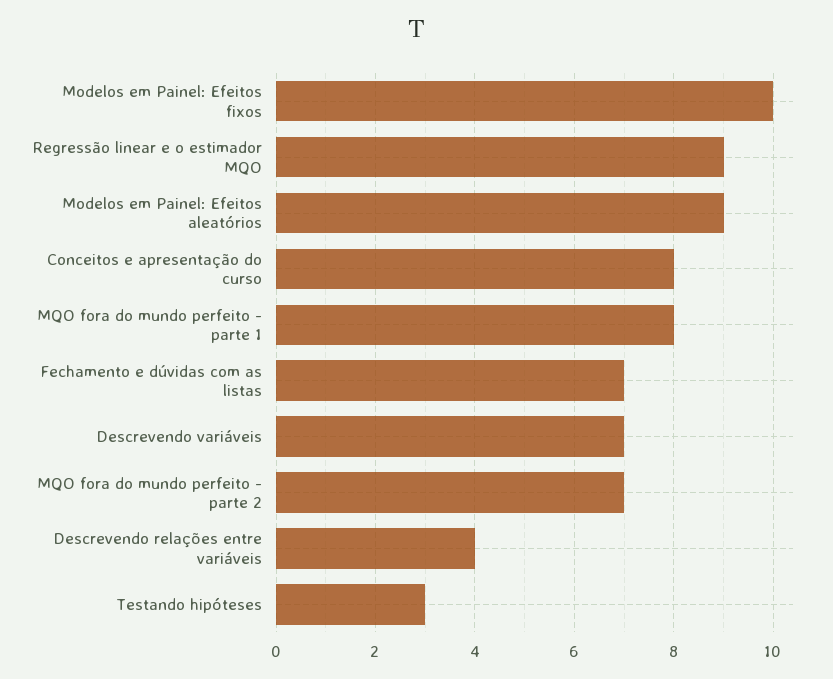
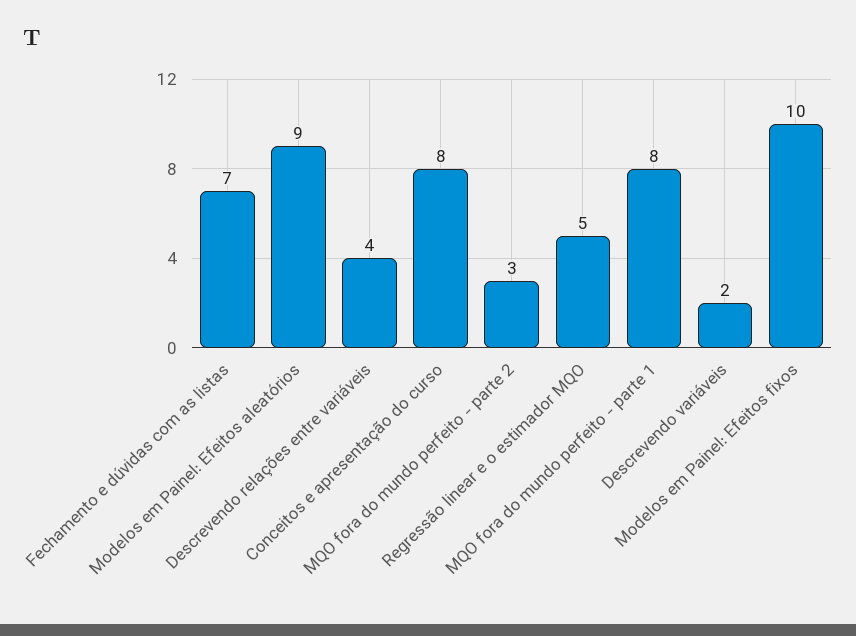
  {
    "Modelos em Painel: Efeitos fixos": 10,
-   "Regressão linear e o estimador MQO": 9,
+   "Regressão linear e o estimador MQO": 5,
    "Modelos em Painel: Efeitos aleatórios": 9,
    "Conceitos e apresentação do curso": 8,
    "MQO fora do mundo perfeito - parte 1": 8,
    "Fechamento e dúvidas com as listas": 7,
-   "Descrevendo variáveis": 7,
+   "Descrevendo variáveis": 2,
-   "MQO fora do mundo perfeito - parte 2": 7,
+   "MQO fora do mundo perfeito - parte 2": 3,
-   "Descrevendo relações entre variáveis": 4,
+   "Descrevendo relações entre variáveis": 4
-   "Testando hipóteses": 3
  }

